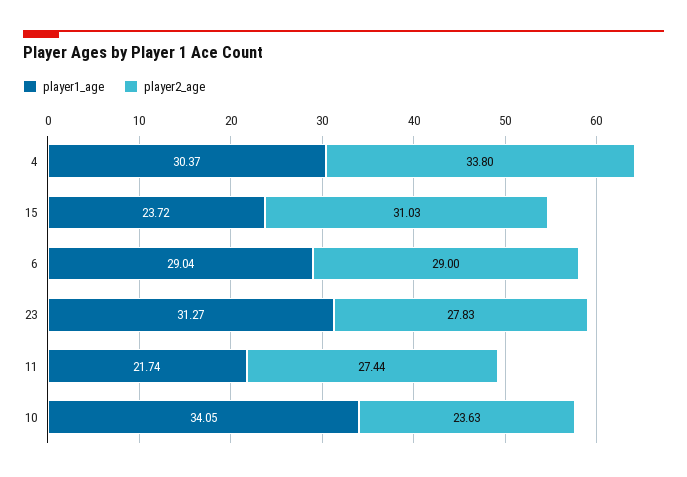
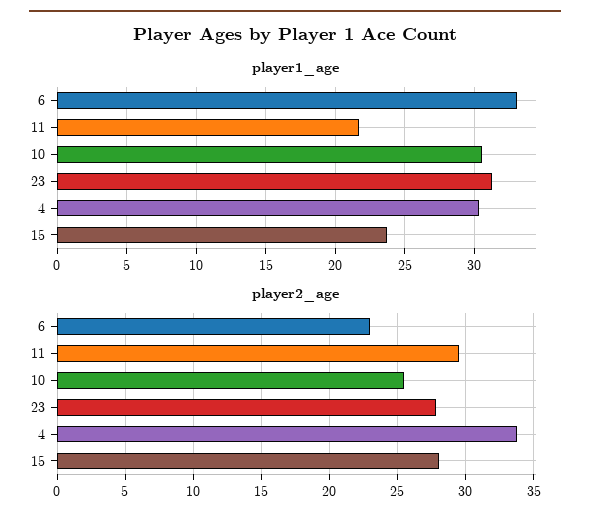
  {
    "player1_age": {
      "4": 30.37,
      "15": 23.72,
-     "6": 29.04,
+     "6": 33,
      "23": 31.27,
      "11": 21.74,
-     "10": 34.05
+     "10": 30.5
    },
    "player2_age": {
      "4": 33.8,
-     "15": 31.03,
+     "15": 28,
-     "6": 29,
+     "6": 23,
      "23": 27.83,
-     "11": 27.44,
+     "11": 29.5,
-     "10": 23.63
+     "10": 25.5
    }
  }

